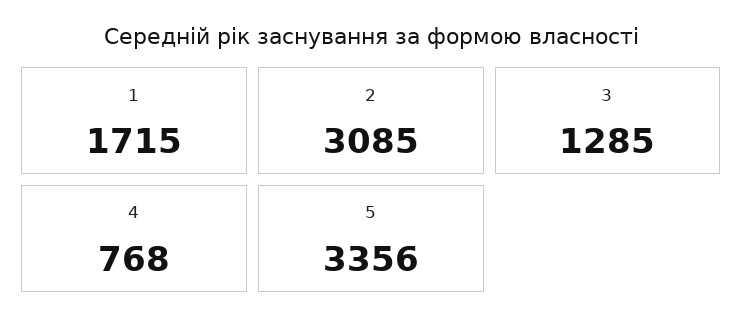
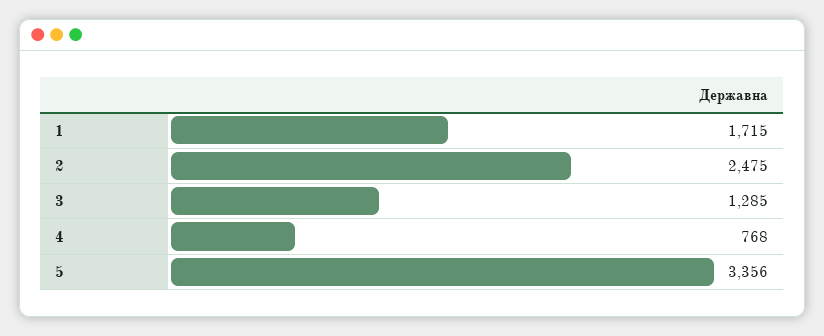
  {
    "1": 1715,
-   "2": 3085,
+   "2": 2475,
    "3": 1285,
    "4": 768,
    "5": 3356
  }

